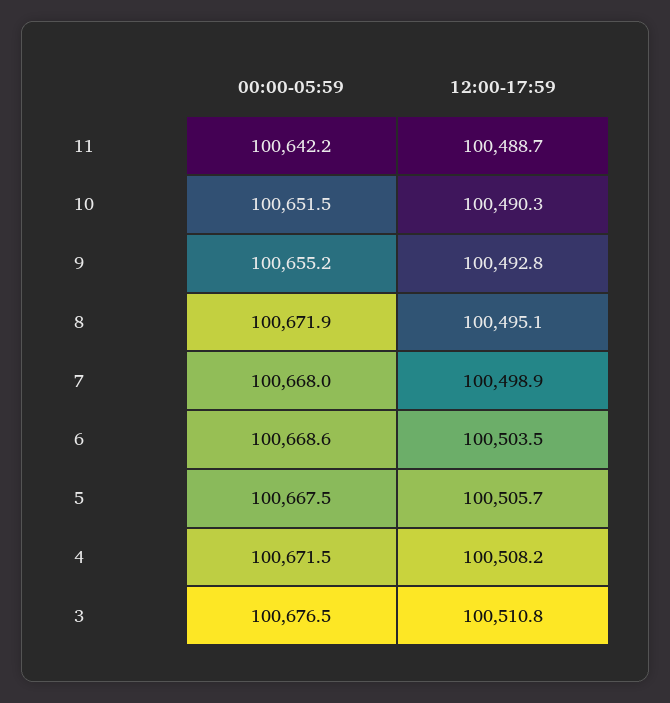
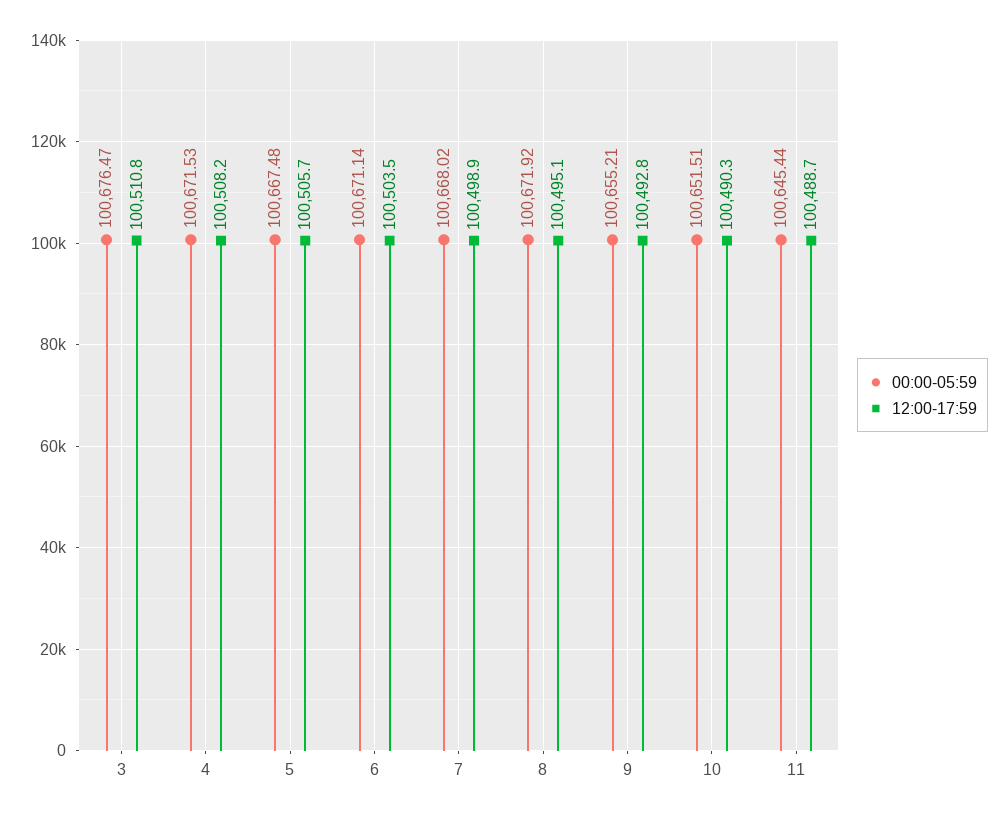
  {
    "00:00-05:59": {
-     "11": 100642.2,
+     "11": 100645.44,
      "10": 100651.51,
      "9": 100655.21,
      "8": 100671.92,
      "7": 100668.02,
-     "6": 100668.6,
+     "6": 100671.14,
      "5": 100667.48,
      "4": 100671.53,
      "3": 100676.47
    },
    "12:00-17:59": {
      "11": 100488.7,
      "10": 100490.3,
      "9": 100492.8,
      "8": 100495.1,
      "7": 100498.9,
      "6": 100503.5,
      "5": 100505.7,
      "4": 100508.2,
      "3": 100510.8
    }
  }

